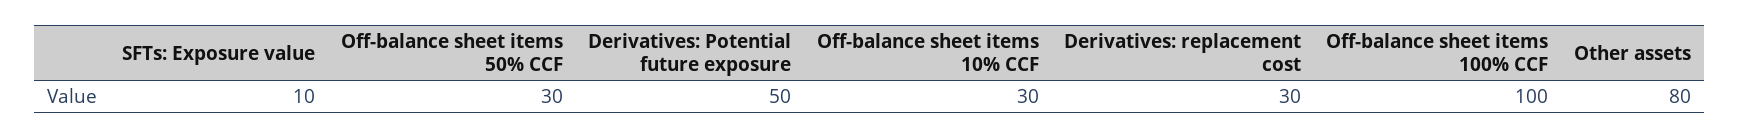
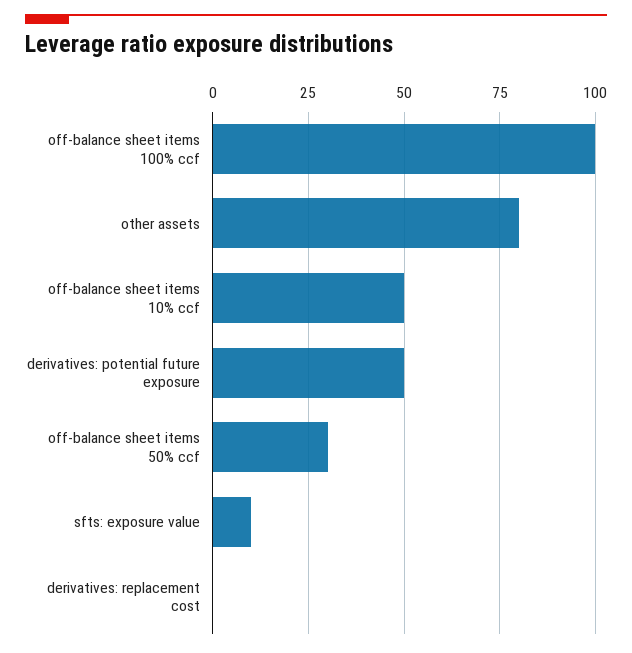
  {
    "SFTs: Exposure value": 10,
    "Off-balance sheet items 50% CCF": 30,
    "Derivatives: Potential future exposure": 50,
-   "Off-balance sheet items 10% CCF": 30,
+   "Off-balance sheet items 10% CCF": 50,
-   "Derivatives: replacement cost": 30,
+   "Derivatives: replacement cost": 0,
    "Off-balance sheet items 100% CCF": 100,
    "Other assets": 80
  }

